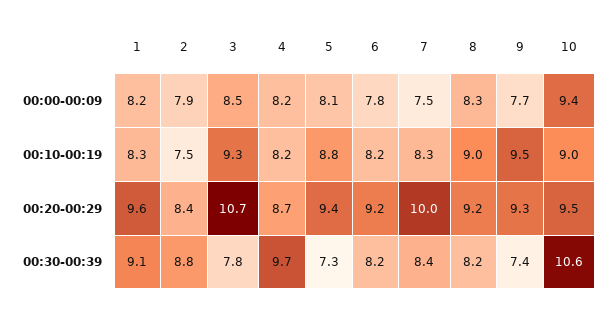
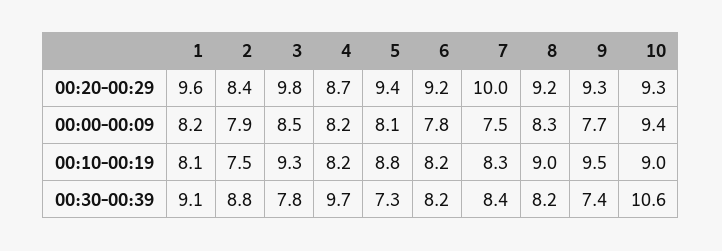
  {
    "1": {
      "00:00-00:09": 8.2,
-     "00:10-00:19": 8.3,
+     "00:10-00:19": 8.1,
      "00:20-00:29": 9.6,
      "00:30-00:39": 9.1
    },
    "2": {
      "00:00-00:09": 7.9,
      "00:10-00:19": 7.5,
      "00:20-00:29": 8.4,
      "00:30-00:39": 8.8
    },
    "3": {
      "00:00-00:09": 8.5,
      "00:10-00:19": 9.3,
-     "00:20-00:29": 10.7,
+     "00:20-00:29": 9.8,
      "00:30-00:39": 7.8
    },
    "4": {
      "00:00-00:09": 8.2,
      "00:10-00:19": 8.2,
      "00:20-00:29": 8.7,
      "00:30-00:39": 9.7
    },
    "5": {
      "00:00-00:09": 8.1,
      "00:10-00:19": 8.8,
      "00:20-00:29": 9.4,
      "00:30-00:39": 7.3
    },
    "6": {
      "00:00-00:09": 7.8,
      "00:10-00:19": 8.2,
      "00:20-00:29": 9.2,
      "00:30-00:39": 8.2
    },
    "7": {
      "00:00-00:09": 7.5,
      "00:10-00:19": 8.3,
      "00:20-00:29": 10,
      "00:30-00:39": 8.4
    },
    "8": {
      "00:00-00:09": 8.3,
      "00:10-00:19": 9,
      "00:20-00:29": 9.2,
      "00:30-00:39": 8.2
    },
    "9": {
      "00:00-00:09": 7.7,
      "00:10-00:19": 9.5,
      "00:20-00:29": 9.3,
      "00:30-00:39": 7.4
    },
    "10": {
      "00:00-00:09": 9.4,
      "00:10-00:19": 9,
-     "00:20-00:29": 9.5,
+     "00:20-00:29": 9.3,
      "00:30-00:39": 10.6
    }
  }

